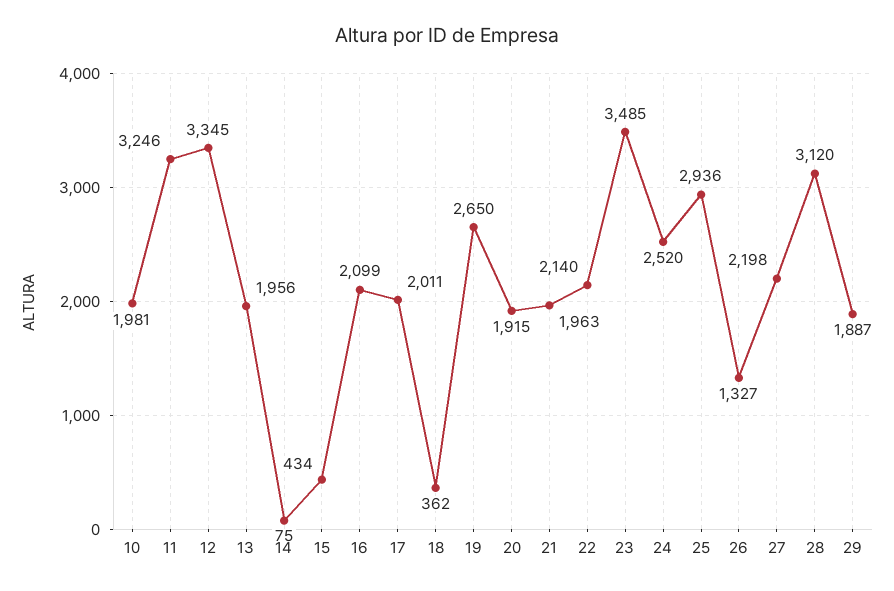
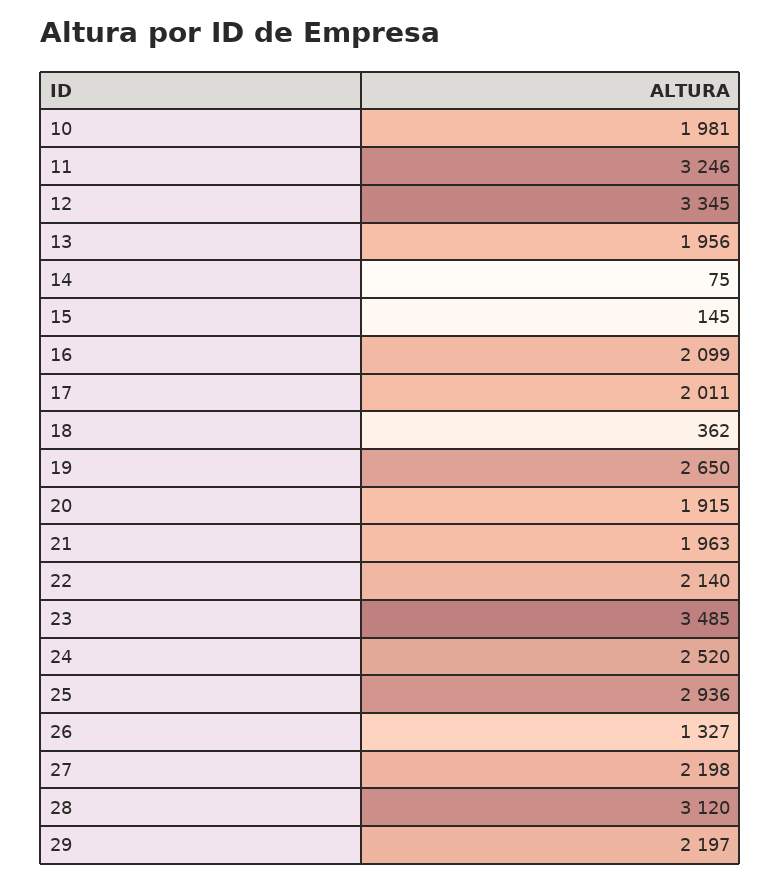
  {
    "10": 1981,
    "11": 3246,
    "12": 3345,
    "13": 1956,
    "14": 75,
-   "15": 434,
+   "15": 145,
    "16": 2099,
    "17": 2011,
    "18": 362,
    "19": 2650,
    "20": 1915,
    "21": 1963,
    "22": 2140,
    "23": 3485,
    "24": 2520,
    "25": 2936,
    "26": 1327,
    "27": 2198,
    "28": 3120,
-   "29": 1887
+   "29": 2197
  }

